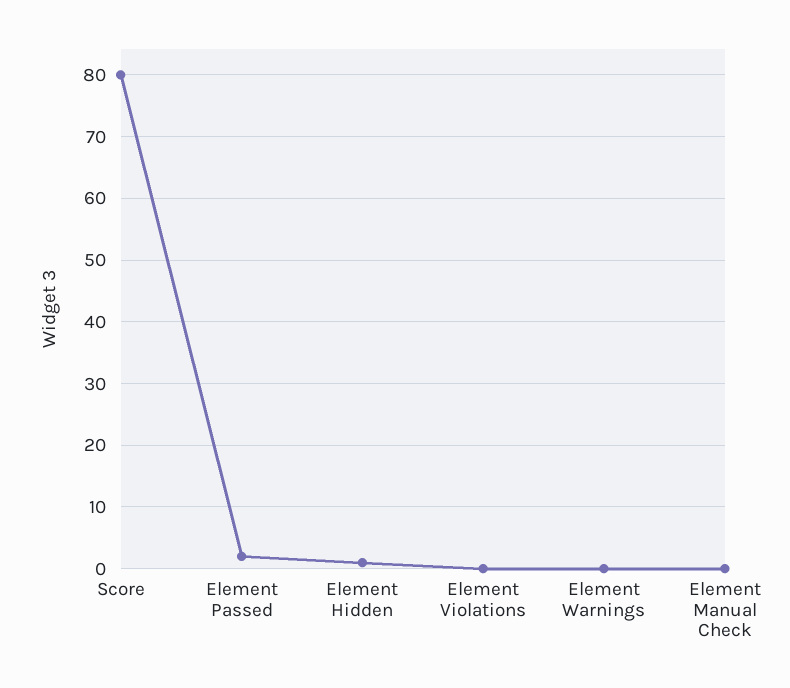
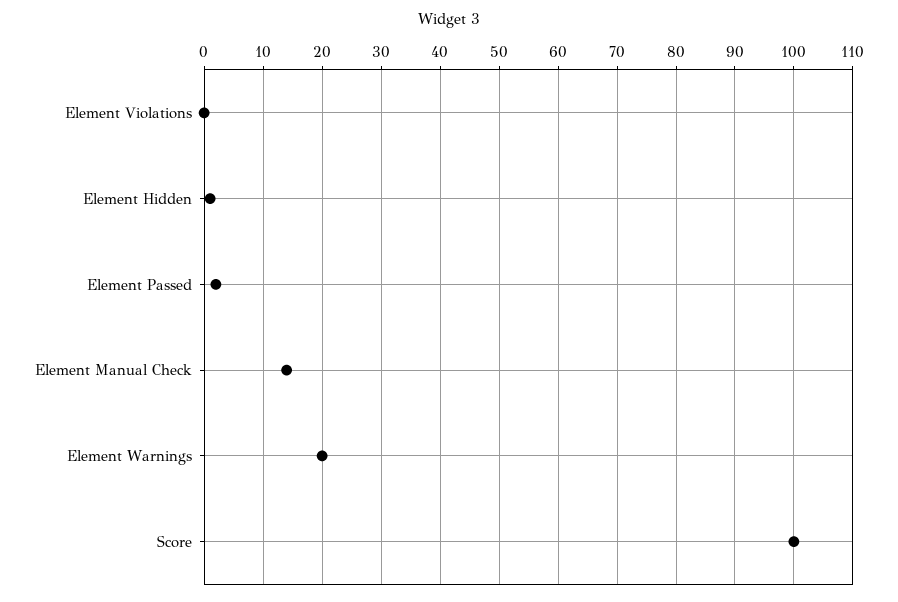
  {
-   "Score": 80,
+   "Score": 100,
    "Element Passed": 2,
    "Element Hidden": 1,
    "Element Violations": 0,
-   "Element Warnings": 0,
+   "Element Warnings": 20,
-   "Element Manual Check": 0
+   "Element Manual Check": 15
  }

